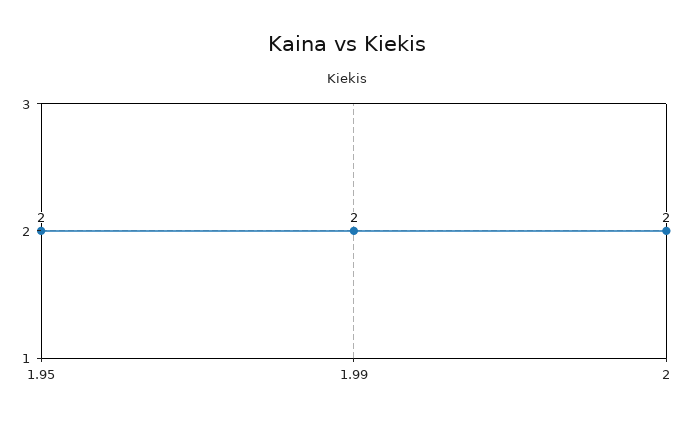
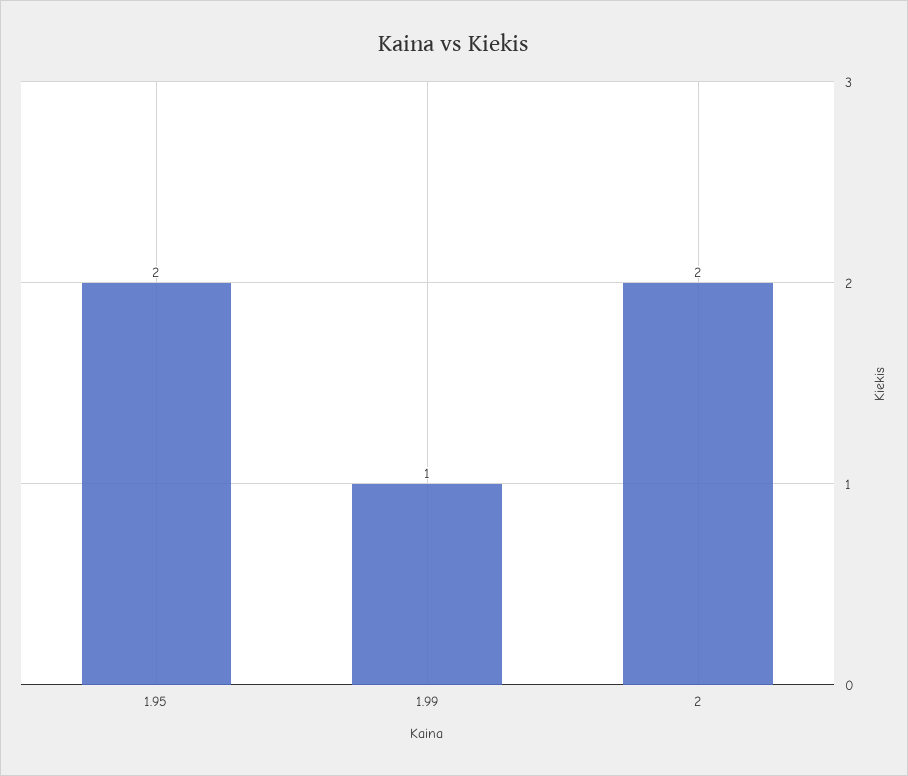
  {
    "1.95": 2,
-   "1.99": 2,
+   "1.99": 1,
    "2": 2
  }

